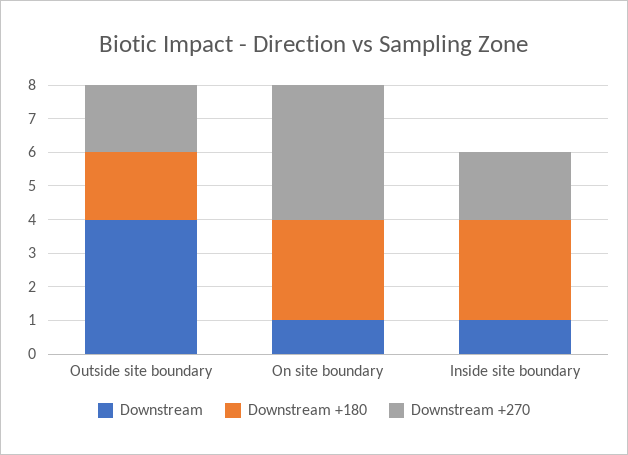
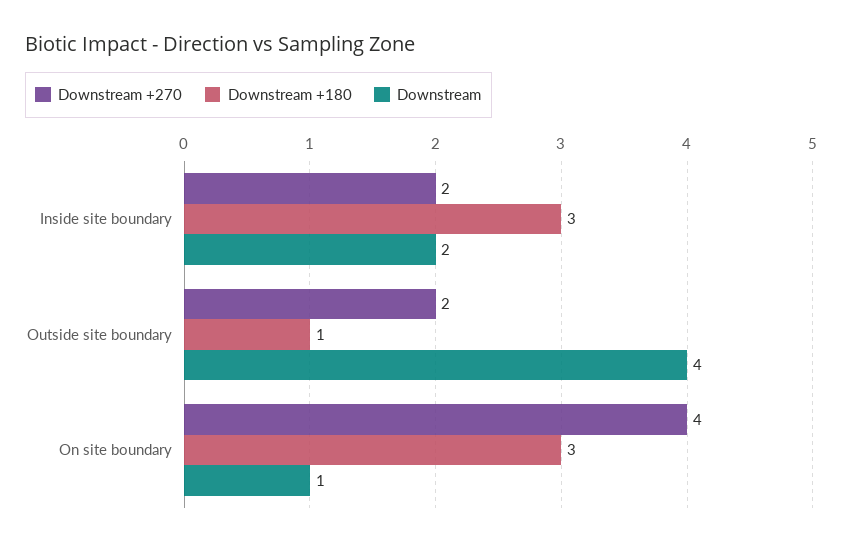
  {
    "Downstream": {
      "Outside site boundary": 4,
      "On site boundary": 1,
-     "Inside site boundary": 1
+     "Inside site boundary": 2
    },
    "Downstream +180": {
-     "Outside site boundary": 2,
+     "Outside site boundary": 1,
      "On site boundary": 3,
      "Inside site boundary": 3
    },
    "Downstream +270": {
      "Outside site boundary": 2,
      "On site boundary": 4,
      "Inside site boundary": 2
    }
  }

